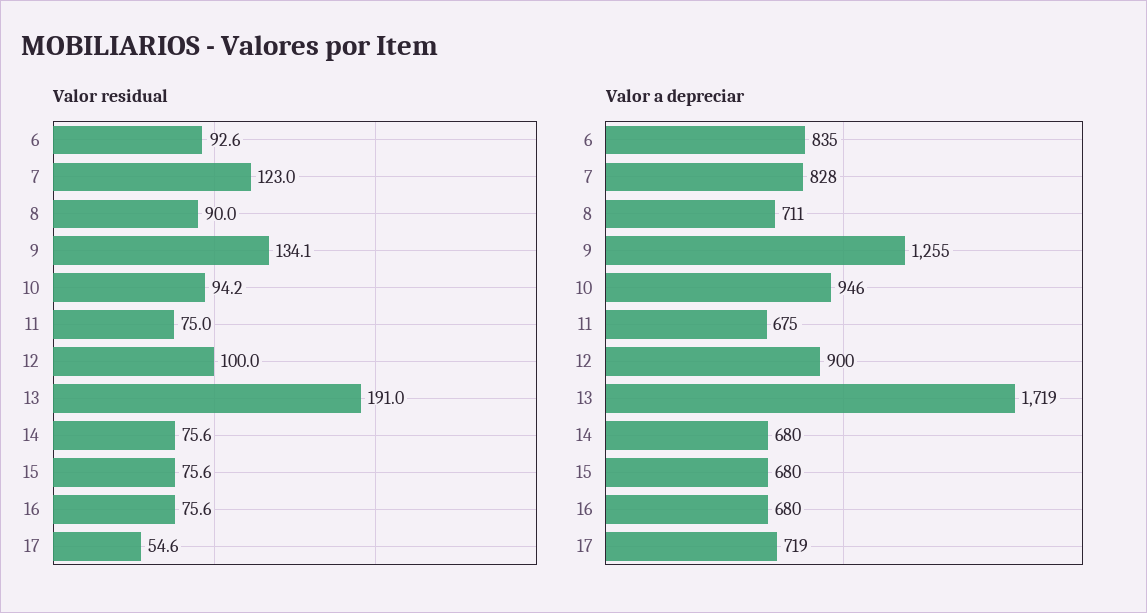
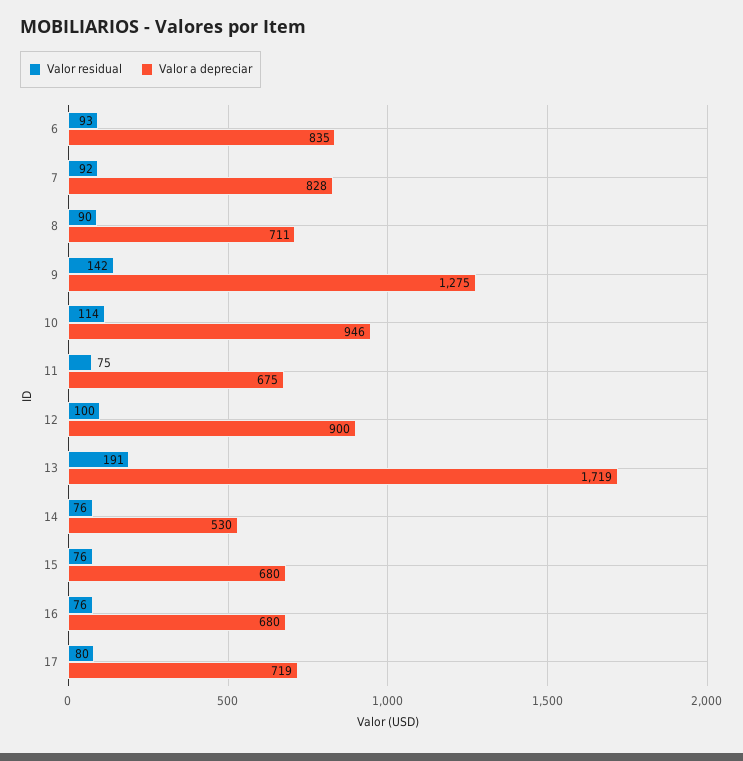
  {
    "Valor residual": {
      "6": 92.6,
-     "7": 123,
+     "7": 92,
      "8": 90,
-     "9": 134.1,
+     "9": 142,
-     "10": 94.2,
+     "10": 114,
      "11": 75,
      "12": 100,
      "13": 191,
      "14": 75.6,
      "15": 75.6,
      "16": 75.6,
-     "17": 54.6
+     "17": 80
    },
    "Valor a depreciar": {
      "6": 835,
      "7": 828,
      "8": 711,
-     "9": 1255,
+     "9": 1275,
      "10": 946,
      "11": 675,
      "12": 900,
      "13": 1719,
-     "14": 680,
+     "14": 530,
      "15": 680,
      "16": 680,
      "17": 719
    }
  }

